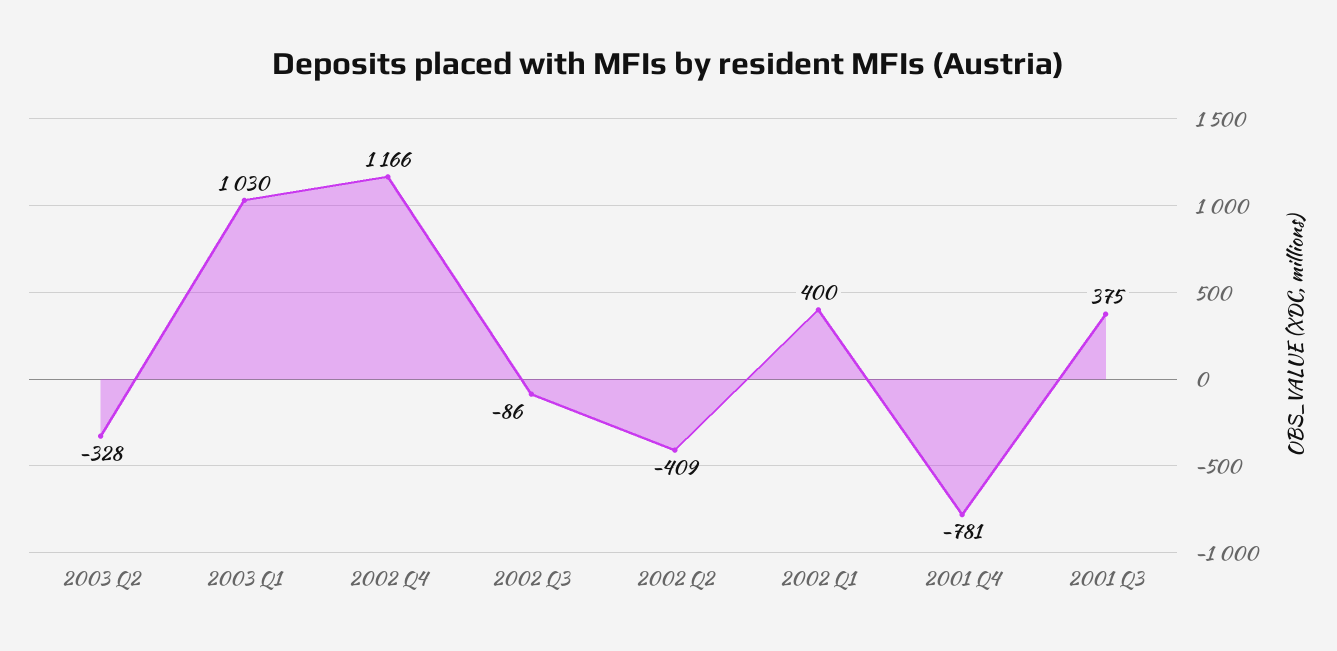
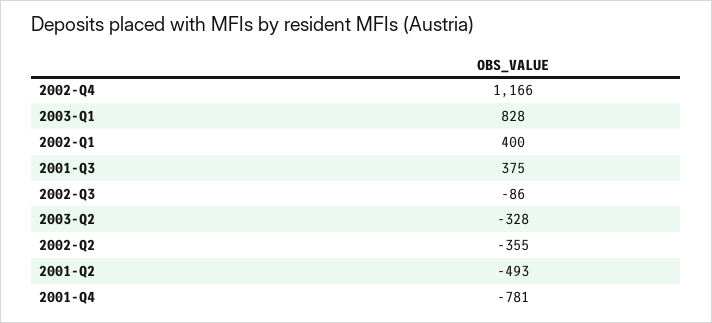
  {
    "2003 Q2": -328,
-   "2003 Q1": 1030,
+   "2003 Q1": 828,
    "2002 Q4": 1166,
    "2002 Q3": -86,
-   "2002 Q2": -409,
+   "2002 Q2": -355,
    "2002 Q1": 400,
    "2001 Q4": -781,
-   "2001 Q3": 375
+   "2001 Q3": 375,
+   "2001-Q2": -493
  }

